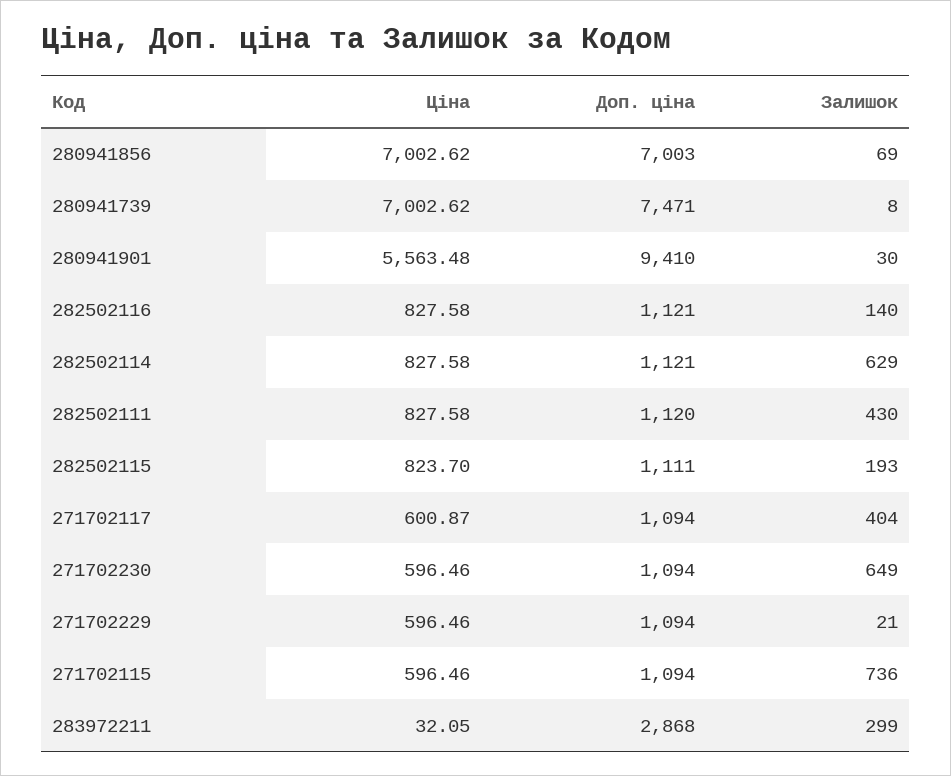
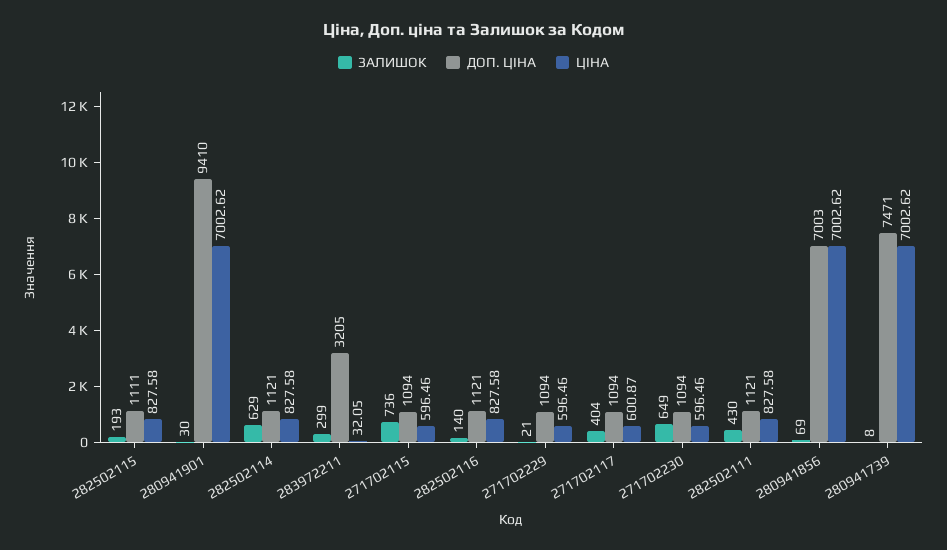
  {
    "Ціна": {
      "280941856": 7002.62,
      "280941739": 7002.62,
-     "280941901": 5563.48,
+     "280941901": 7002.62,
      "282502116": 827.58,
      "282502114": 827.58,
      "282502111": 827.58,
-     "282502115": 823.7,
+     "282502115": 827.58,
      "271702117": 600.87,
      "271702230": 596.46,
      "271702229": 596.46,
      "271702115": 596.46,
      "283972211": 32.05
    },
    "Доп. ціна": {
      "280941856": 7003,
      "280941739": 7471,
      "280941901": 9410,
      "282502116": 1121,
      "282502114": 1121,
-     "282502111": 1120,
+     "282502111": 1121,
      "282502115": 1111,
      "271702117": 1094,
      "271702230": 1094,
      "271702229": 1094,
      "271702115": 1094,
-     "283972211": 2868
+     "283972211": 3205
    },
    "Залишок": {
      "280941856": 69,
      "280941739": 8,
      "280941901": 30,
      "282502116": 140,
      "282502114": 629,
      "282502111": 430,
      "282502115": 193,
      "271702117": 404,
      "271702230": 649,
      "271702229": 21,
      "271702115": 736,
      "283972211": 299
    }
  }

